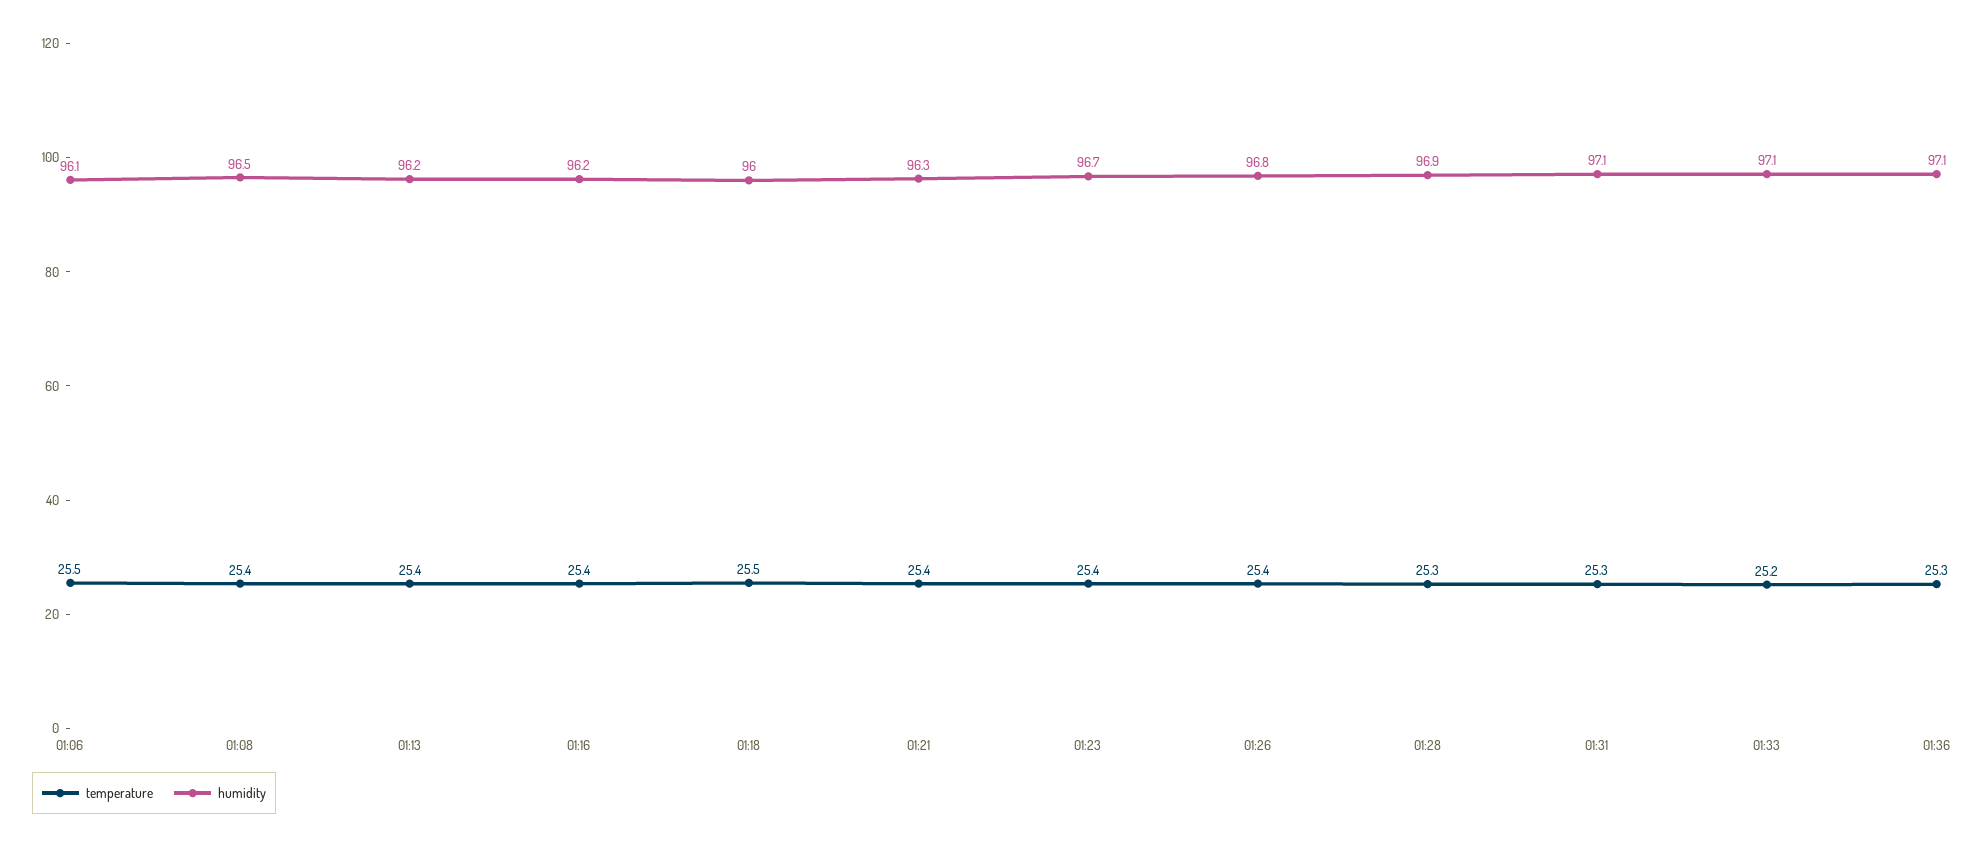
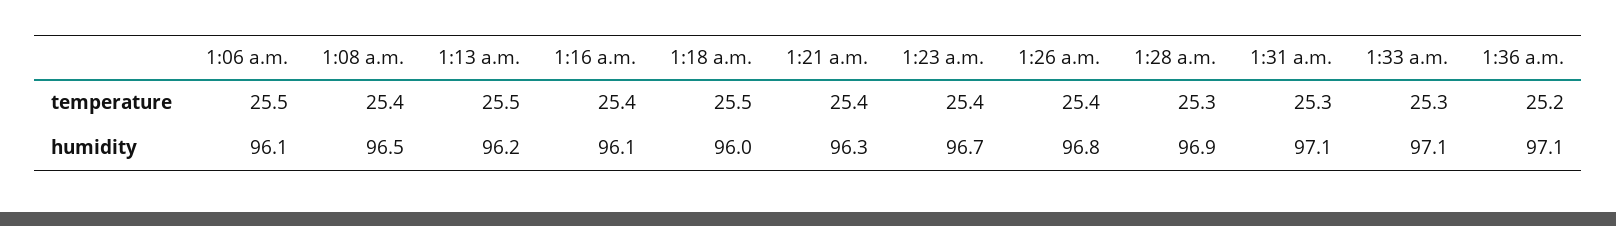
  {
    "temperature": {
      "01:06": 25.5,
      "01:08": 25.4,
-     "01:13": 25.4,
+     "01:13": 25.5,
      "01:16": 25.4,
      "01:18": 25.5,
      "01:21": 25.4,
      "01:23": 25.4,
      "01:26": 25.4,
      "01:28": 25.3,
      "01:31": 25.3,
-     "01:33": 25.2,
+     "01:33": 25.3,
-     "01:36": 25.3
+     "01:36": 25.2
    },
    "humidity": {
      "01:06": 96.1,
      "01:08": 96.5,
      "01:13": 96.2,
-     "01:16": 96.2,
+     "01:16": 96.1,
      "01:18": 96,
      "01:21": 96.3,
      "01:23": 96.7,
      "01:26": 96.8,
      "01:28": 96.9,
      "01:31": 97.1,
      "01:33": 97.1,
      "01:36": 97.1
    }
  }

